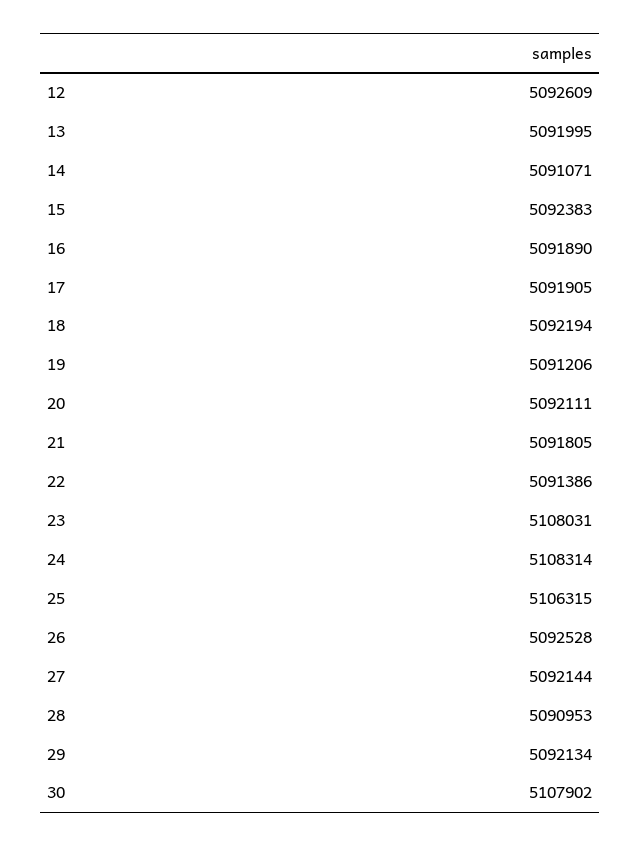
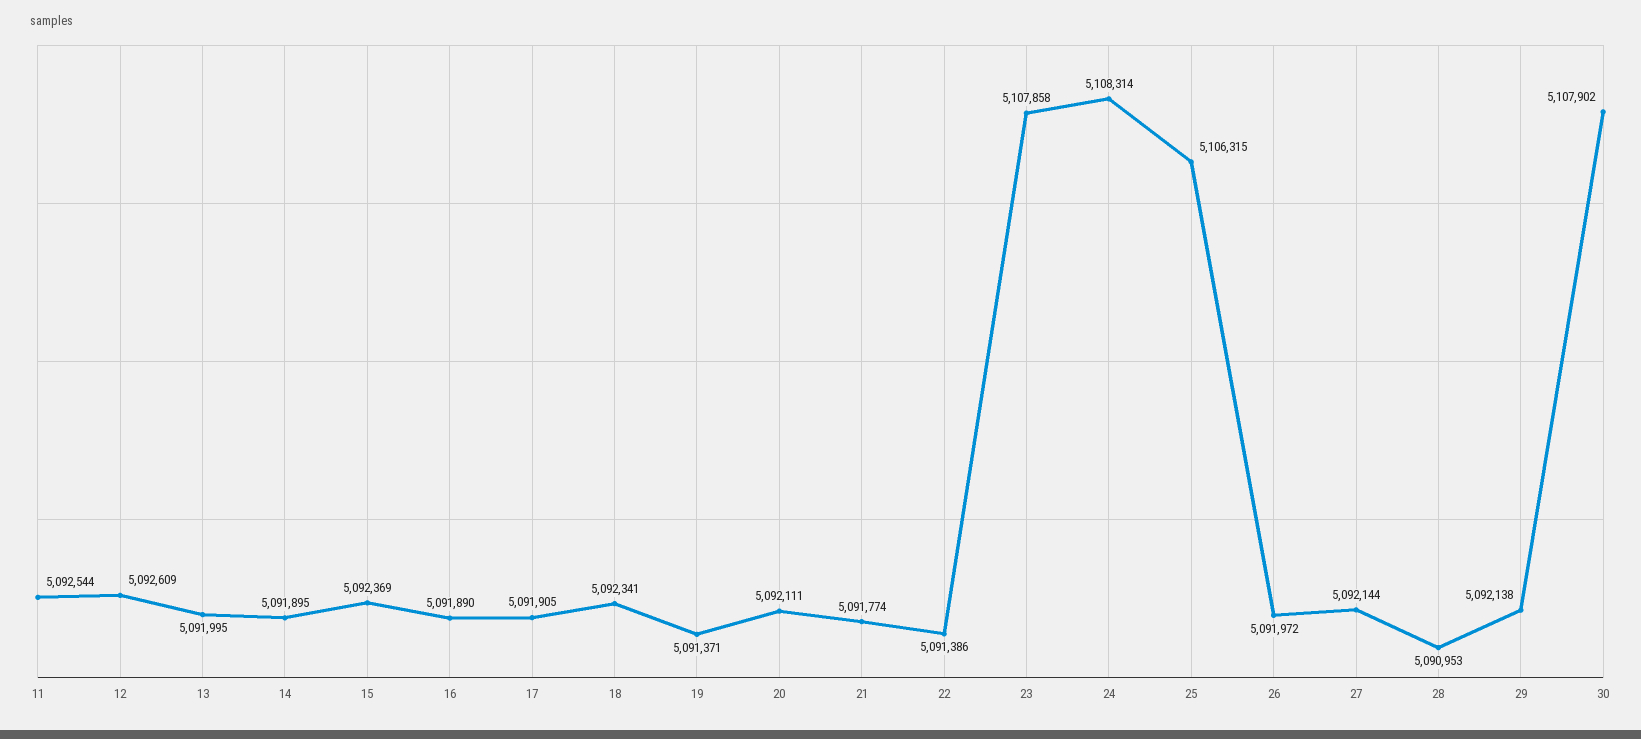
  {
    "12": 5092609,
    "13": 5091995,
-   "14": 5091071,
+   "14": 5091895,
-   "15": 5092383,
+   "15": 5092369,
    "16": 5091890,
    "17": 5091905,
-   "18": 5092194,
+   "18": 5092341,
-   "19": 5091206,
+   "19": 5091371,
    "20": 5092111,
-   "21": 5091805,
+   "21": 5091774,
    "22": 5091386,
-   "23": 5108031,
+   "23": 5107858,
    "24": 5108314,
    "25": 5106315,
-   "26": 5092528,
+   "26": 5091972,
    "27": 5092144,
    "28": 5090953,
-   "29": 5092134,
+   "29": 5092138,
-   "30": 5107902
+   "30": 5107902,
+   "11": 5092544
  }

